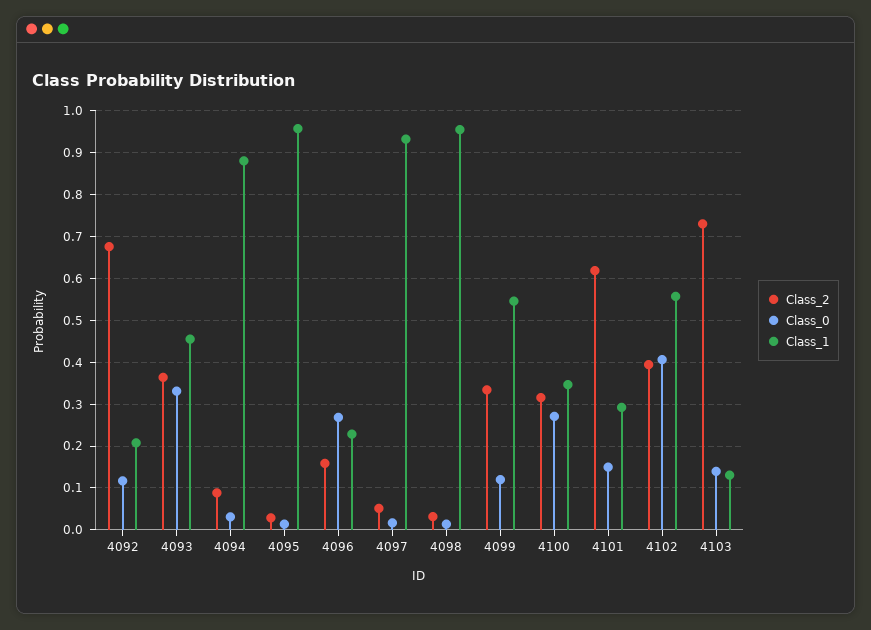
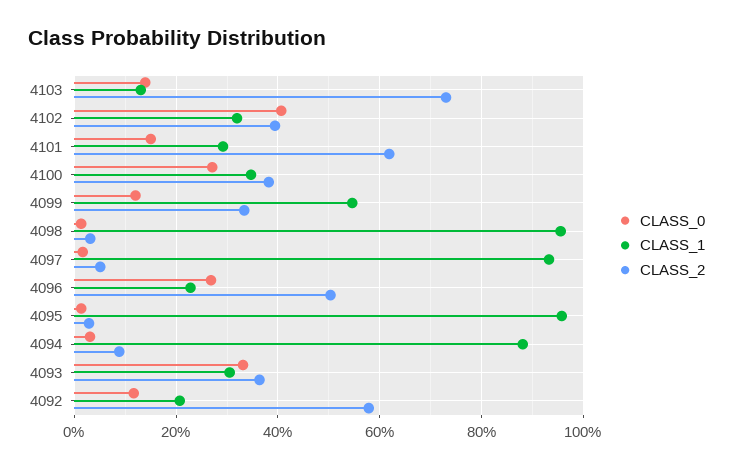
  {
    "Class_2": {
-     "4092": 0.68,
+     "4092": 0.58,
      "4093": 0.36,
      "4094": 0.08,
      "4095": 0.02,
-     "4096": 0.16,
+     "4096": 0.5,
      "4097": 0.06,
      "4098": 0.04,
      "4099": 0.34,
-     "4100": 0.32,
+     "4100": 0.38,
      "4101": 0.62,
      "4102": 0.4,
      "4103": 0.74
    },
    "Class_0": {
      "4092": 0.12,
      "4093": 0.34,
      "4094": 0.04,
      "4095": 0.02,
      "4096": 0.26,
      "4097": 0.02,
      "4098": 0.02,
      "4099": 0.12,
      "4100": 0.28,
      "4101": 0.16,
      "4102": 0.4,
      "4103": 0.14
    },
    "Class_1": {
      "4092": 0.2,
-     "4093": 0.46,
+     "4093": 0.3,
      "4094": 0.88,
      "4095": 0.96,
      "4096": 0.22,
      "4097": 0.94,
      "4098": 0.96,
      "4099": 0.54,
      "4100": 0.34,
      "4101": 0.3,
-     "4102": 0.56,
+     "4102": 0.32,
      "4103": 0.14
    }
  }

